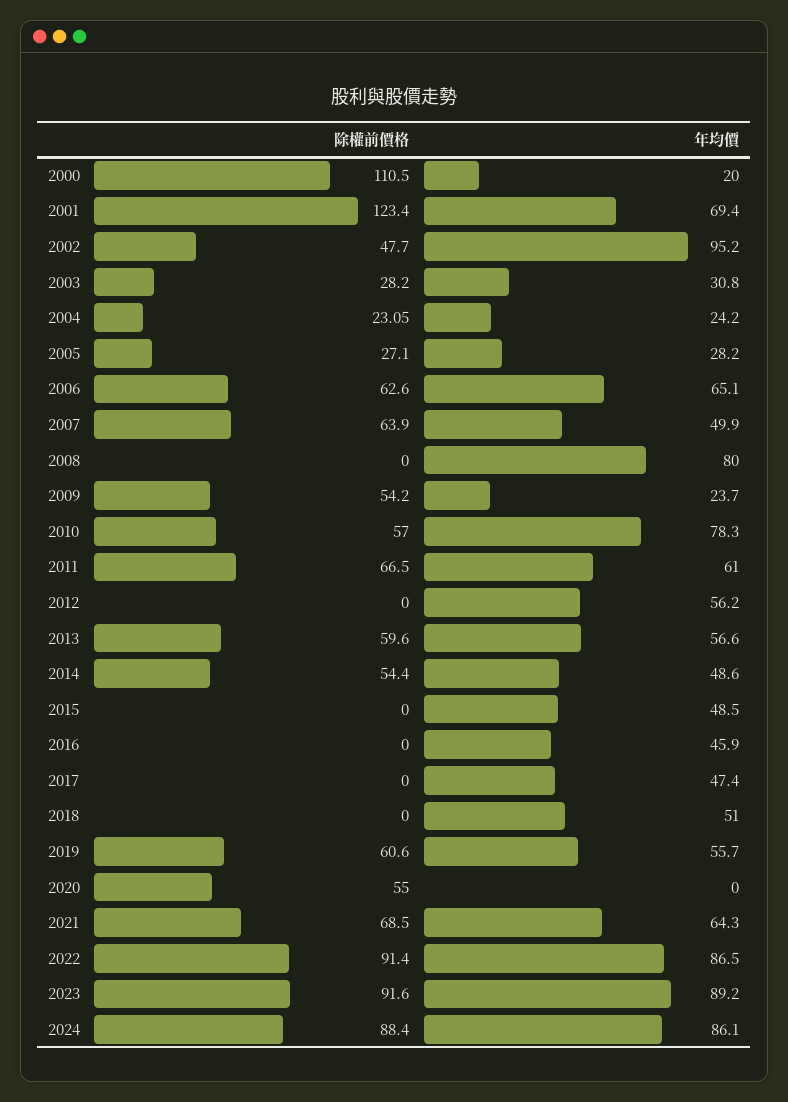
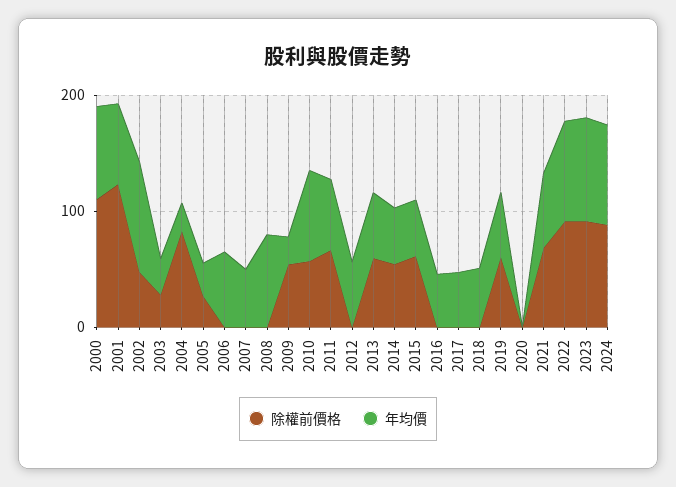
  {
    "除權前價格": {
      "2000": 110.5,
      "2001": 123.4,
      "2002": 47.7,
      "2003": 28.2,
-     "2004": 23.05,
+     "2004": 80,
      "2005": 27.1,
-     "2006": 62.6,
+     "2006": 0,
-     "2007": 63.9,
+     "2007": 0,
      "2008": 0,
      "2009": 54.2,
      "2010": 57,
      "2011": 66.5,
      "2012": 0,
      "2013": 59.6,
      "2014": 54.4,
-     "2015": 0,
+     "2015": 60,
      "2016": 0,
      "2017": 0,
      "2018": 0,
      "2019": 60.6,
-     "2020": 55,
+     "2020": 0,
      "2021": 68.5,
      "2022": 91.4,
      "2023": 91.6,
      "2024": 88.4
    },
    "年均價": {
-     "2000": 20,
+     "2000": 80,
      "2001": 69.4,
      "2002": 95.2,
      "2003": 30.8,
      "2004": 24.2,
      "2005": 28.2,
      "2006": 65.1,
      "2007": 49.9,
      "2008": 80,
      "2009": 23.7,
      "2010": 78.3,
      "2011": 61,
      "2012": 56.2,
      "2013": 56.6,
      "2014": 48.6,
      "2015": 48.5,
      "2016": 45.9,
      "2017": 47.4,
      "2018": 51,
      "2019": 55.7,
      "2020": 0,
      "2021": 64.3,
      "2022": 86.5,
      "2023": 89.2,
      "2024": 86.1
    }
  }

